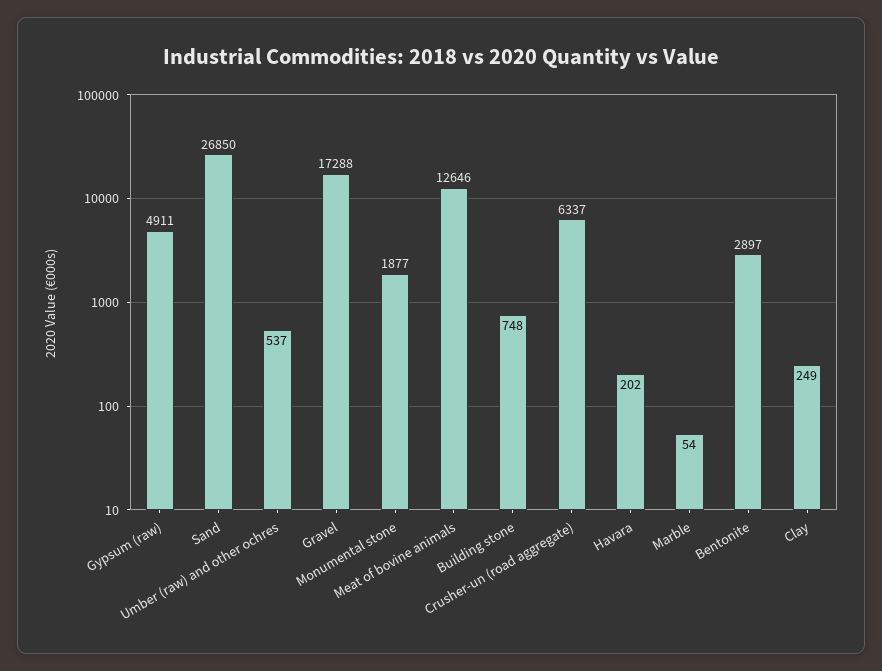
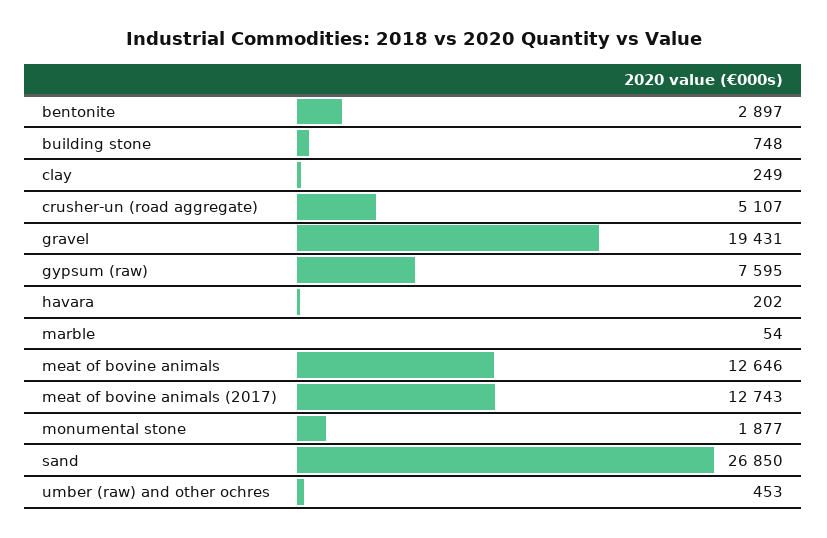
  {
-   "Gypsum (raw)": 4911,
+   "Gypsum (raw)": 7595,
    "Sand": 26850,
-   "Umber (raw) and other ochres": 537,
+   "Umber (raw) and other ochres": 453,
-   "Gravel": 17288,
+   "Gravel": 19431,
    "Monumental stone": 1877,
    "Meat of bovine animals": 12646,
    "Building stone": 748,
-   "Crusher-un (road aggregate)": 6337,
+   "Crusher-un (road aggregate)": 5107,
    "Havara": 202,
    "Marble": 54,
    "Bentonite": 2897,
-   "Clay": 249
+   "Clay": 249,
+   "meat of bovine animals (2017)": 12743
  }

